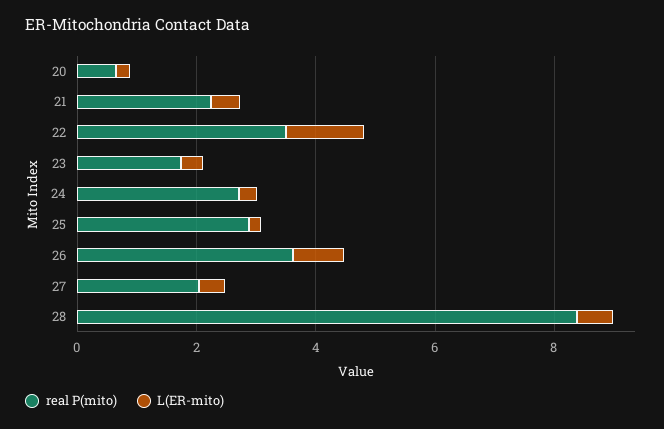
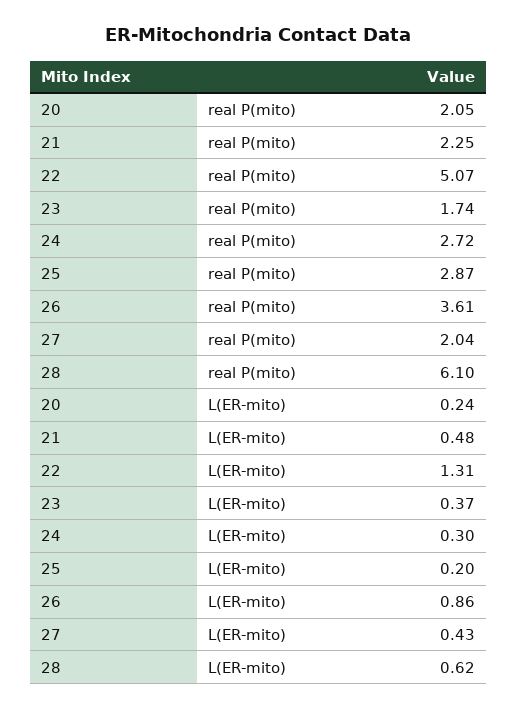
  {
    "real P(mito)": {
-     "20": 0.5,
+     "20": 2.05,
      "21": 2.25,
-     "22": 3.5,
+     "22": 5.07,
      "23": 1.74,
      "24": 2.72,
      "25": 2.87,
      "26": 3.61,
      "27": 2.04,
-     "28": 8.5
+     "28": 6.1
    },
    "L(ER-mito)": {
      "20": 0.24,
      "21": 0.48,
      "22": 1.31,
      "23": 0.37,
      "24": 0.3,
      "25": 0.2,
      "26": 0.86,
      "27": 0.43,
      "28": 0.62
    }
  }

